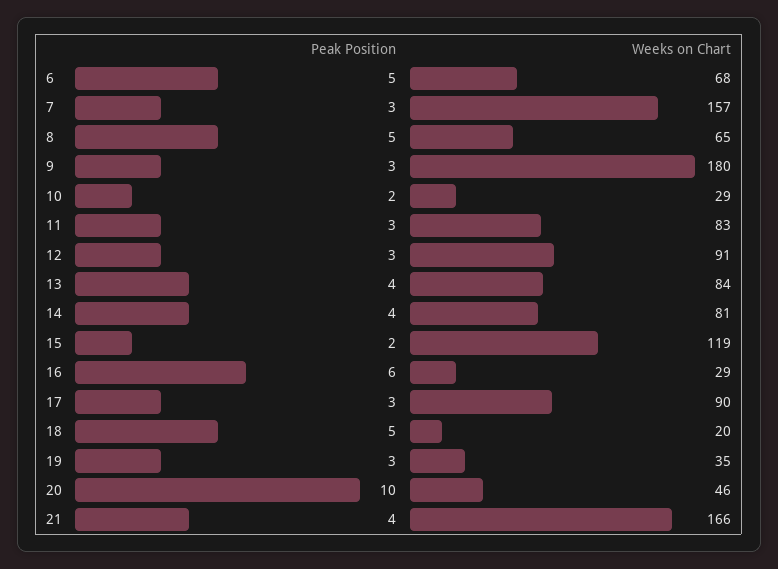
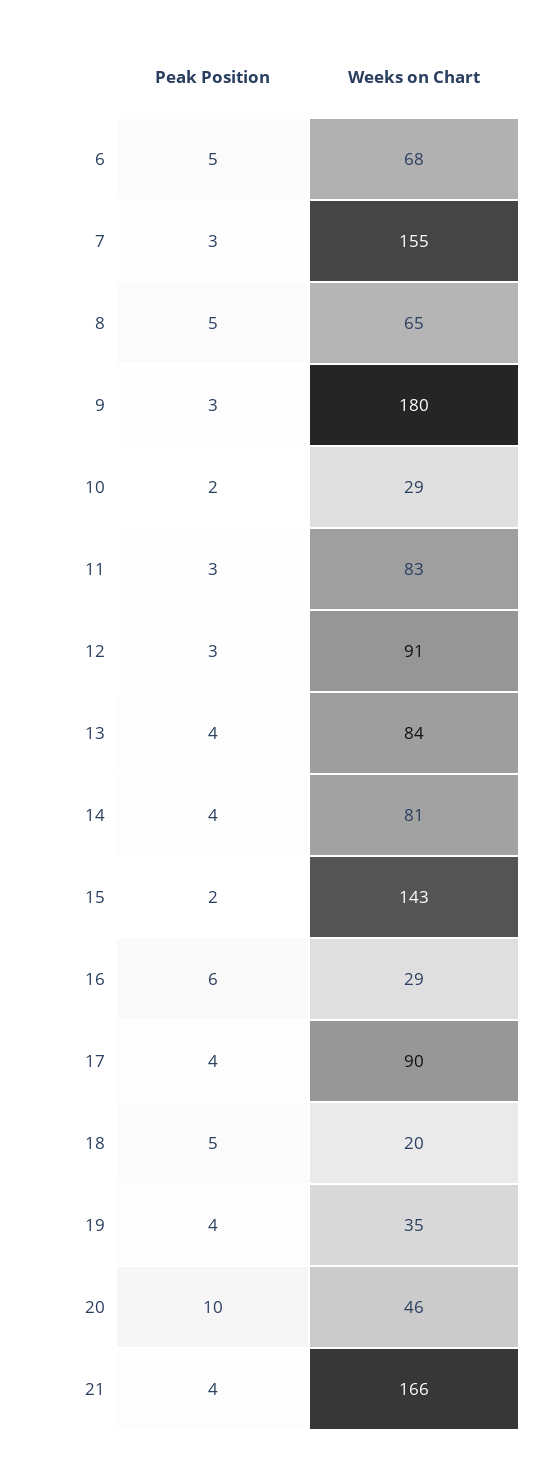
  {
    "Peak Position": {
      "6": 5,
      "7": 3,
      "8": 5,
      "9": 3,
      "10": 2,
      "11": 3,
      "12": 3,
      "13": 4,
      "14": 4,
      "15": 2,
      "16": 6,
-     "17": 3,
+     "17": 4,
      "18": 5,
-     "19": 3,
+     "19": 4,
      "20": 10,
      "21": 4
    },
    "Weeks on Chart": {
      "6": 68,
-     "7": 157,
+     "7": 155,
      "8": 65,
      "9": 180,
      "10": 29,
      "11": 83,
      "12": 91,
      "13": 84,
      "14": 81,
-     "15": 119,
+     "15": 143,
      "16": 29,
      "17": 90,
      "18": 20,
      "19": 35,
      "20": 46,
      "21": 166
    }
  }

